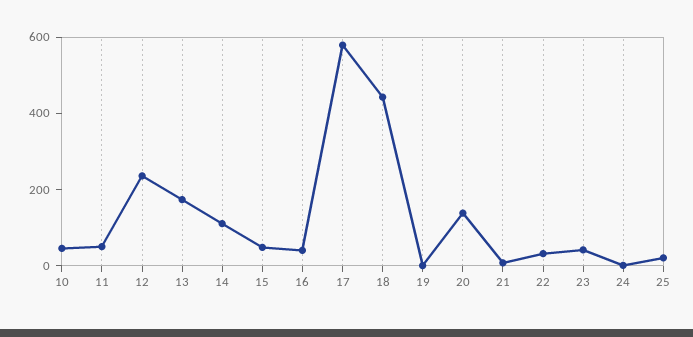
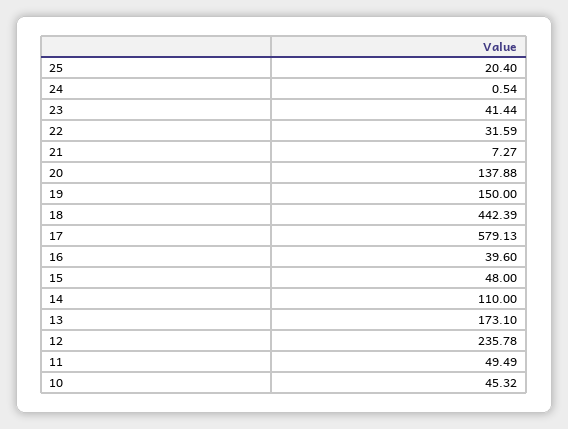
  {
    "10": 45.32,
    "11": 49.49,
    "12": 235.78,
    "13": 173.1,
    "14": 110,
    "15": 48,
    "16": 39.6,
    "17": 579.13,
    "18": 442.39,
-   "19": 0,
+   "19": 150,
    "20": 137.88,
    "21": 7.27,
    "22": 31.59,
    "23": 41.44,
    "24": 0.54,
    "25": 20.4
  }

